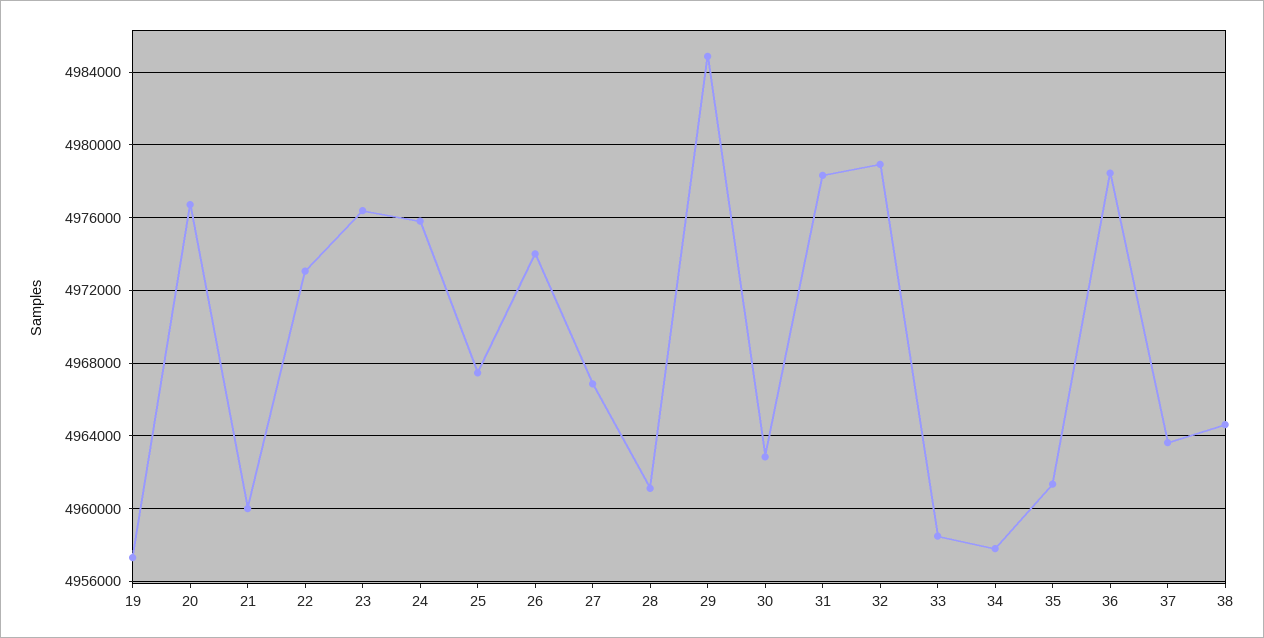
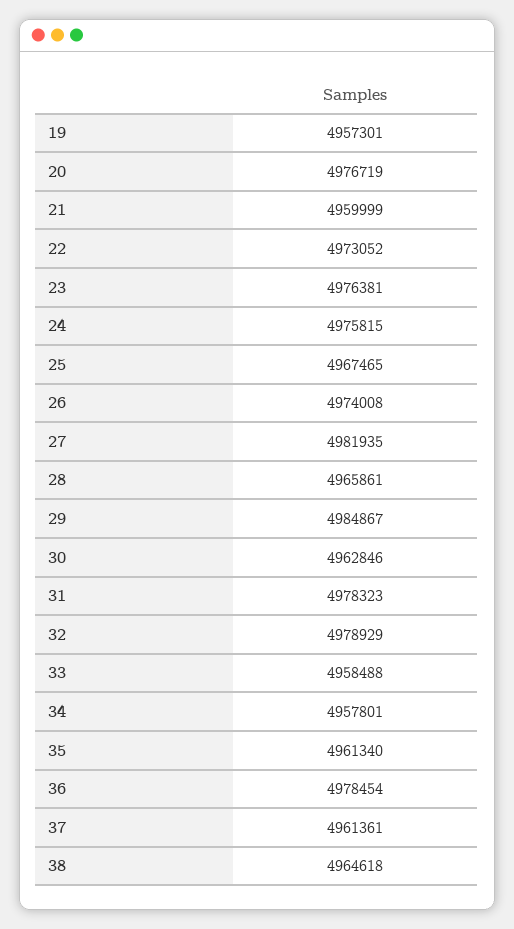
  {
    "19": 4957301,
    "20": 4976719,
    "21": 4959999,
    "22": 4973052,
    "23": 4976381,
    "24": 4975815,
    "25": 4967465,
    "26": 4974008,
-   "27": 4967000,
+   "27": 4981935,
-   "28": 4961000,
+   "28": 4965861,
    "29": 4984867,
    "30": 4962846,
    "31": 4978323,
    "32": 4978929,
    "33": 4958488,
    "34": 4957801,
    "35": 4961340,
    "36": 4978454,
-   "37": 4963500,
+   "37": 4961361,
    "38": 4964618
  }

